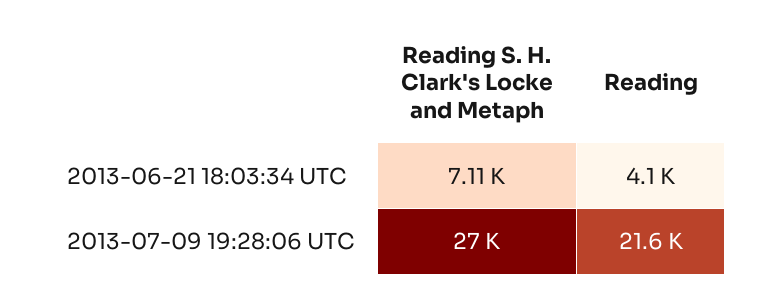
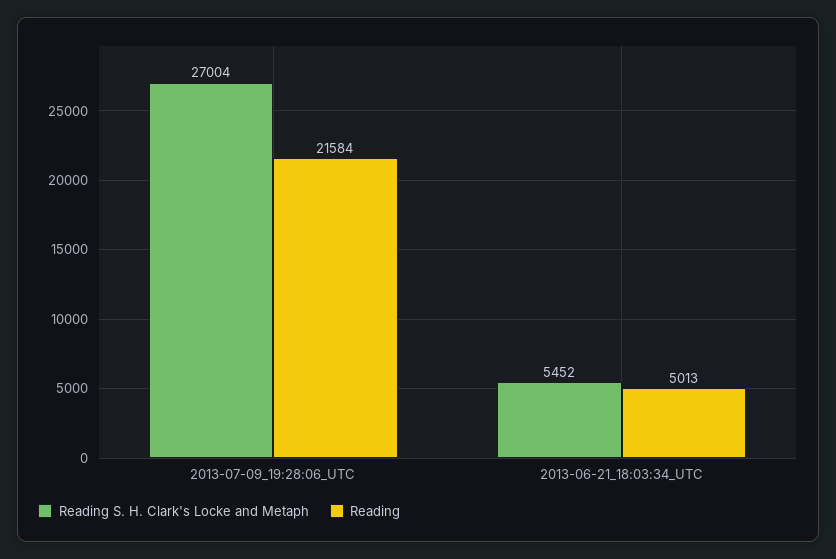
  {
    "Reading S. H. Clark's Locke and Metaph": {
-     "2013-06-21 18:03:34 UTC": 7110,
+     "2013-06-21 18:03:34 UTC": 5452,
      "2013-07-09 19:28:06 UTC": 27004
    },
    "Reading": {
-     "2013-06-21 18:03:34 UTC": 4100,
+     "2013-06-21 18:03:34 UTC": 5013,
      "2013-07-09 19:28:06 UTC": 21584
    }
  }

